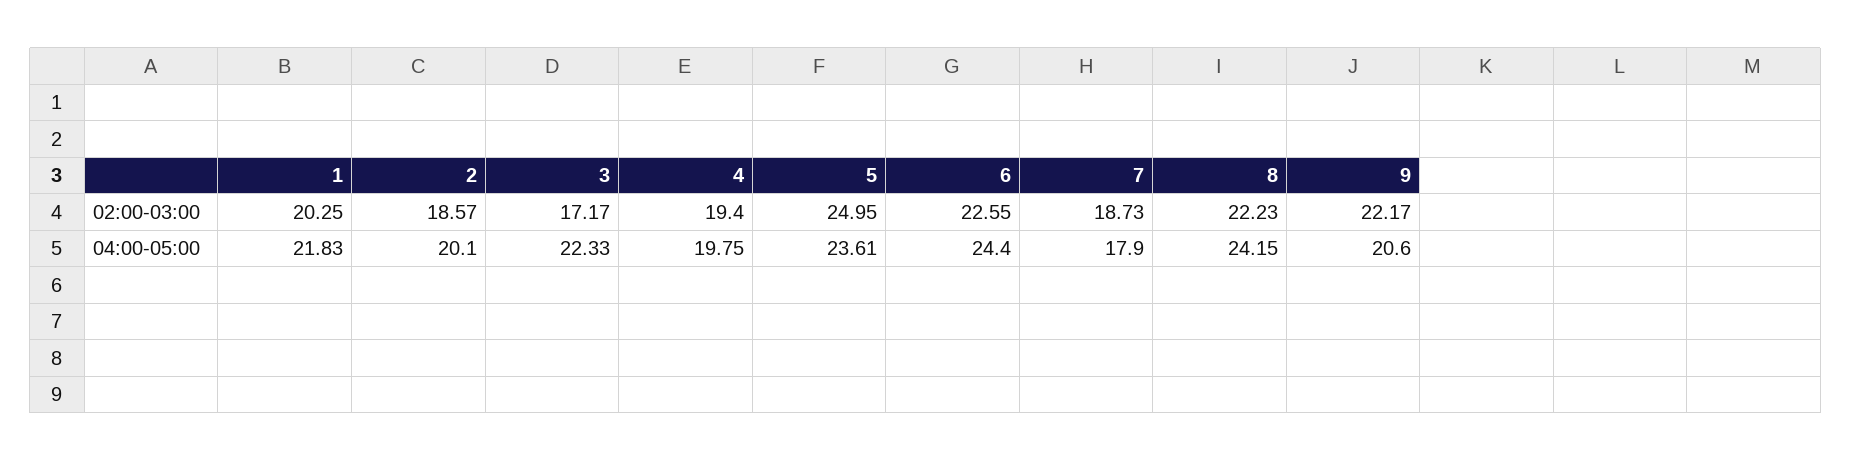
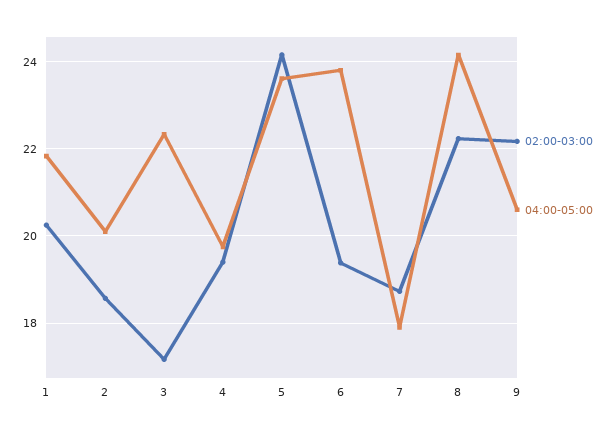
  {
    "02:00-03:00": {
      "1": 20.25,
      "2": 18.57,
      "3": 17.17,
      "4": 19.4,
-     "5": 24.95,
+     "5": 24.2,
-     "6": 22.55,
+     "6": 19.4,
      "7": 18.73,
      "8": 22.23,
      "9": 22.17
    },
    "04:00-05:00": {
      "1": 21.83,
      "2": 20.1,
      "3": 22.33,
      "4": 19.75,
      "5": 23.61,
-     "6": 24.4,
+     "6": 23.8,
      "7": 17.9,
      "8": 24.15,
      "9": 20.6
    }
  }

